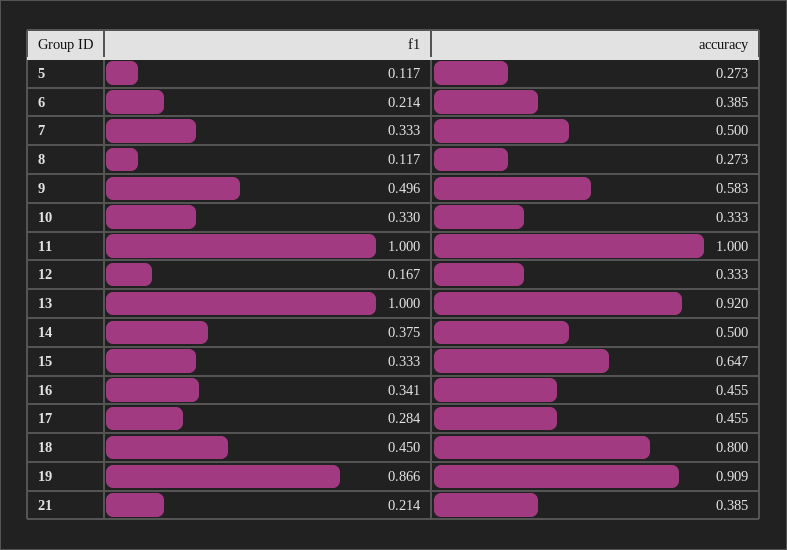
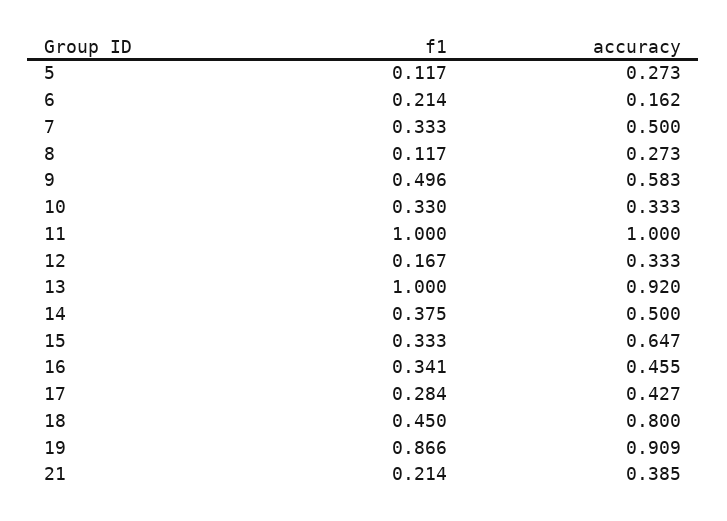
  {
    "f1": {
      "5": 0.117,
      "6": 0.214,
      "7": 0.333,
      "8": 0.117,
      "9": 0.496,
      "10": 0.33,
      "11": 1,
      "12": 0.167,
      "13": 1,
      "14": 0.375,
      "15": 0.333,
      "16": 0.341,
      "17": 0.284,
      "18": 0.45,
      "19": 0.866,
      "21": 0.214
    },
    "accuracy": {
      "5": 0.273,
-     "6": 0.385,
+     "6": 0.162,
      "7": 0.5,
      "8": 0.273,
      "9": 0.583,
      "10": 0.333,
      "11": 1,
      "12": 0.333,
      "13": 0.92,
      "14": 0.5,
      "15": 0.647,
      "16": 0.455,
-     "17": 0.455,
+     "17": 0.427,
      "18": 0.8,
      "19": 0.909,
      "21": 0.385
    }
  }

